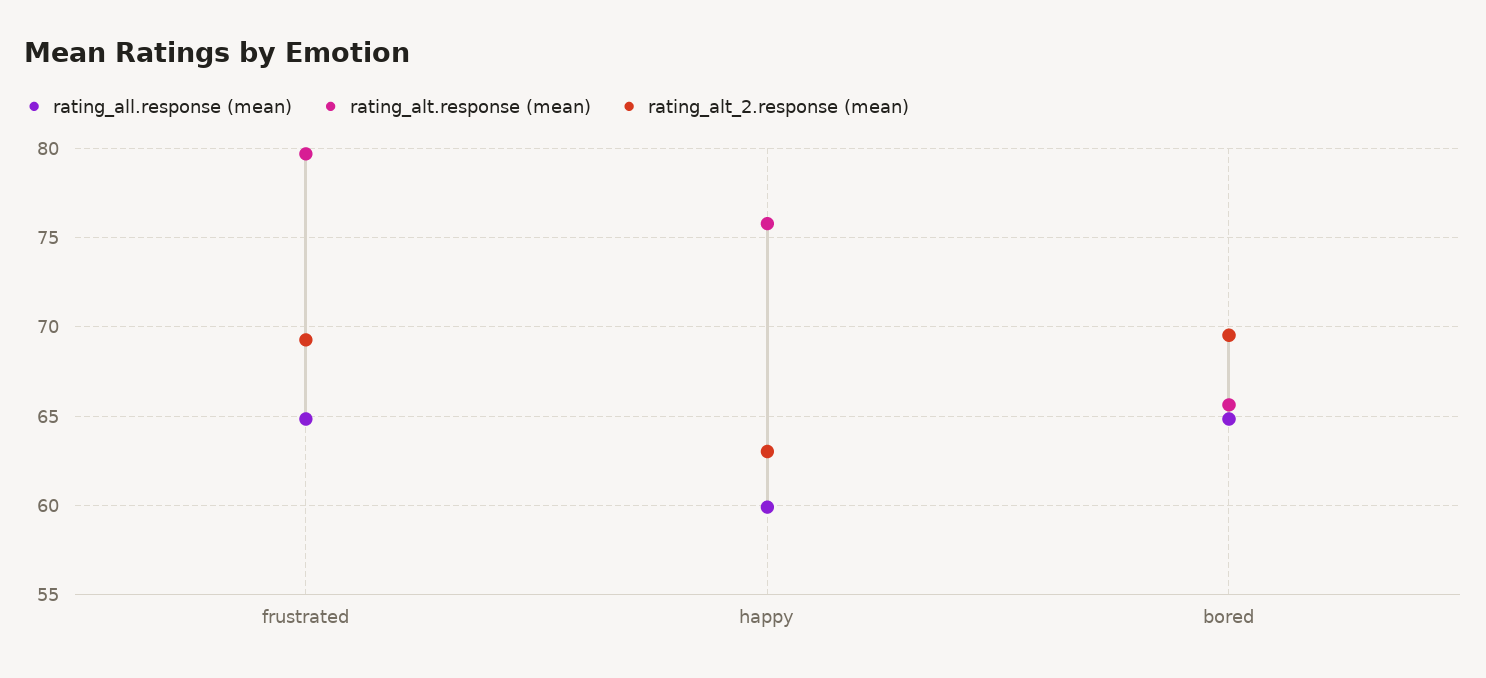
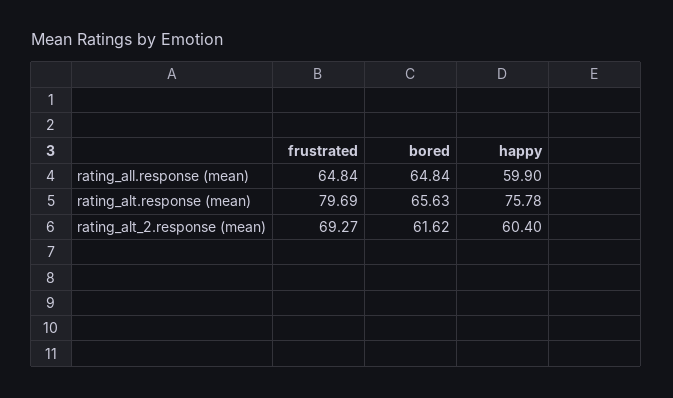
  {
    "rating_all.response (mean)": {
      "frustrated": 64.84,
      "happy": 59.9,
      "bored": 64.84
    },
    "rating_alt.response (mean)": {
      "frustrated": 79.69,
      "happy": 75.78,
      "bored": 65.63
    },
    "rating_alt_2.response (mean)": {
      "frustrated": 69.27,
-     "happy": 63,
+     "happy": 60.4,
-     "bored": 69.5
+     "bored": 61.62
    }
  }

